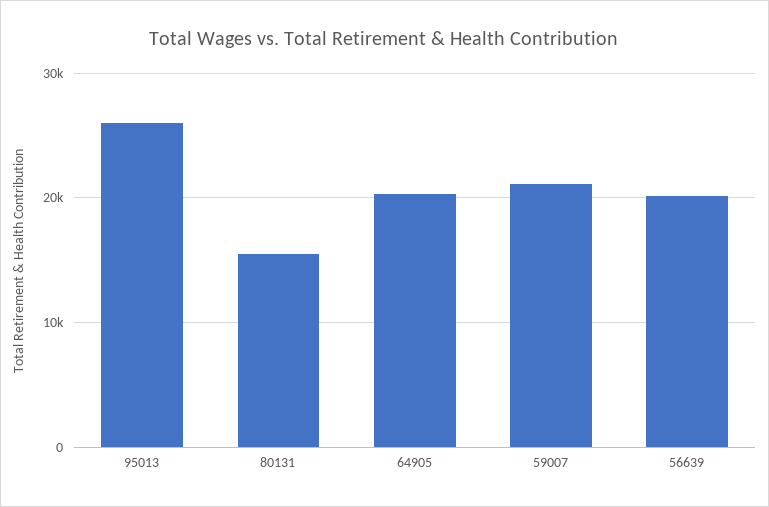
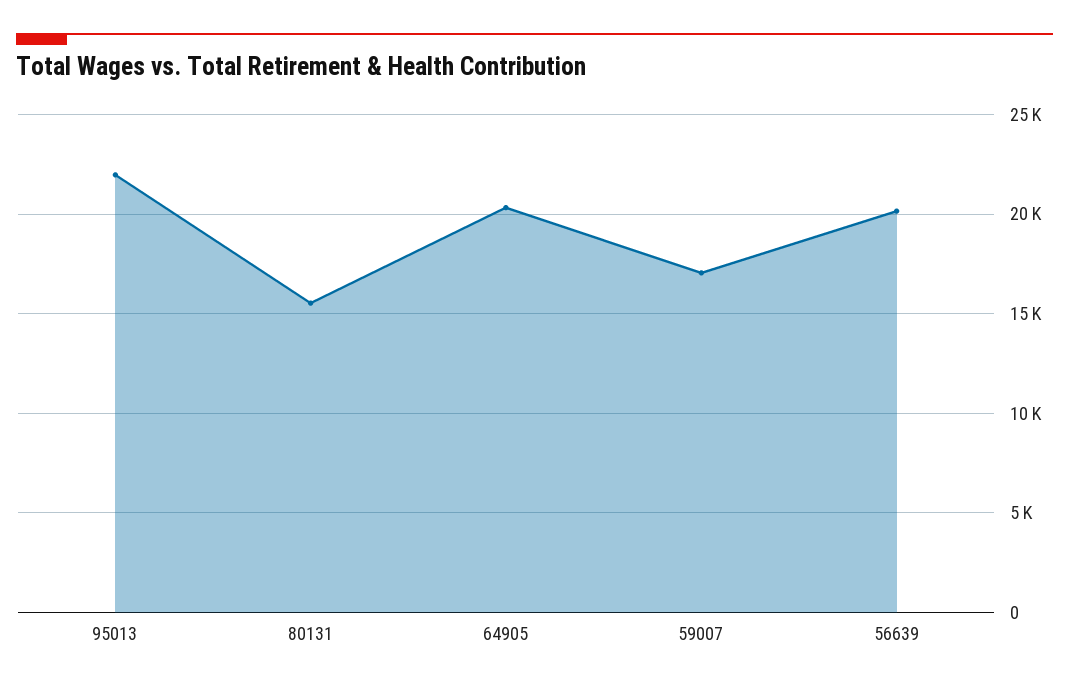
  {
-   "95013": 26000,
+   "95013": 22000,
    "80131": 15500,
    "64905": 20500,
-   "59007": 21000,
+   "59007": 17000,
    "56639": 20000
  }

